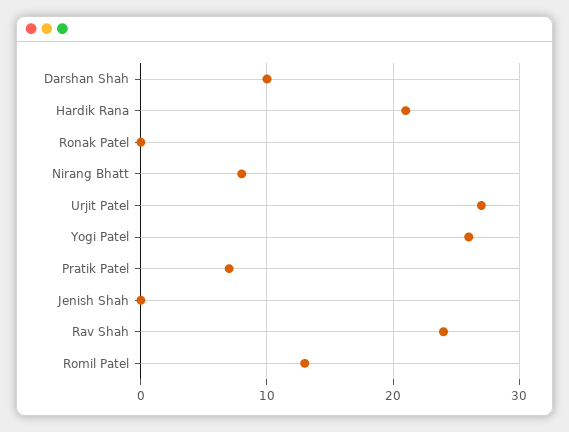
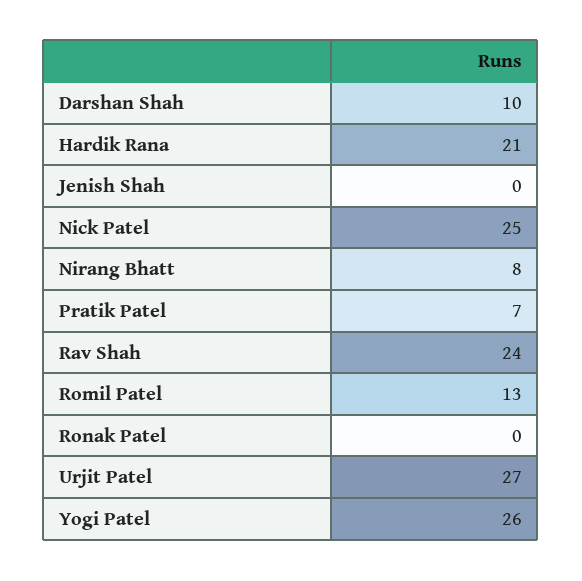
  {
    "Darshan Shah": 10,
    "Hardik Rana": 21,
    "Ronak Patel": 0,
    "Nirang Bhatt": 8,
    "Urjit Patel": 27,
    "Yogi Patel": 26,
    "Pratik Patel": 7,
    "Jenish Shah": 0,
    "Rav Shah": 24,
-   "Romil Patel": 13
+   "Romil Patel": 13,
+   "Nick Patel": 25
  }

